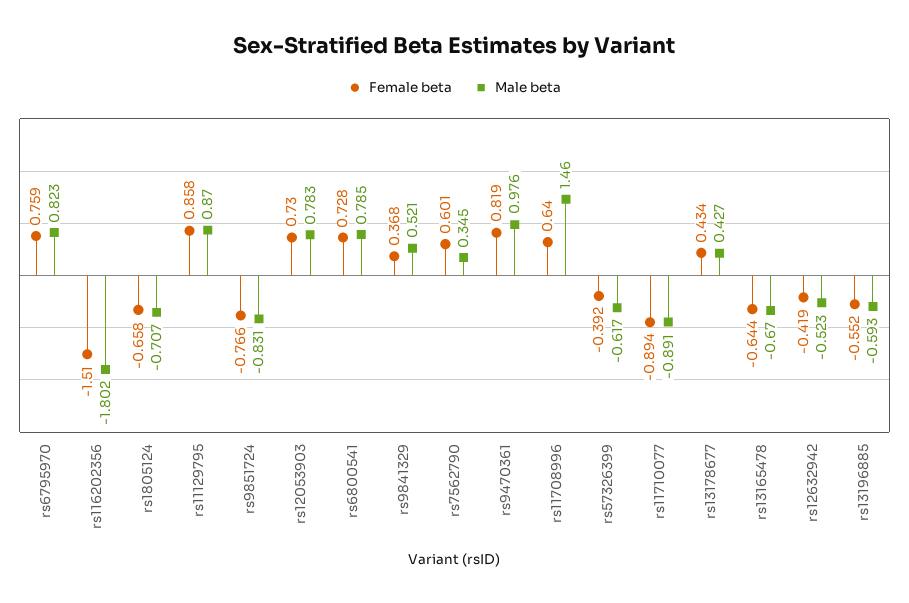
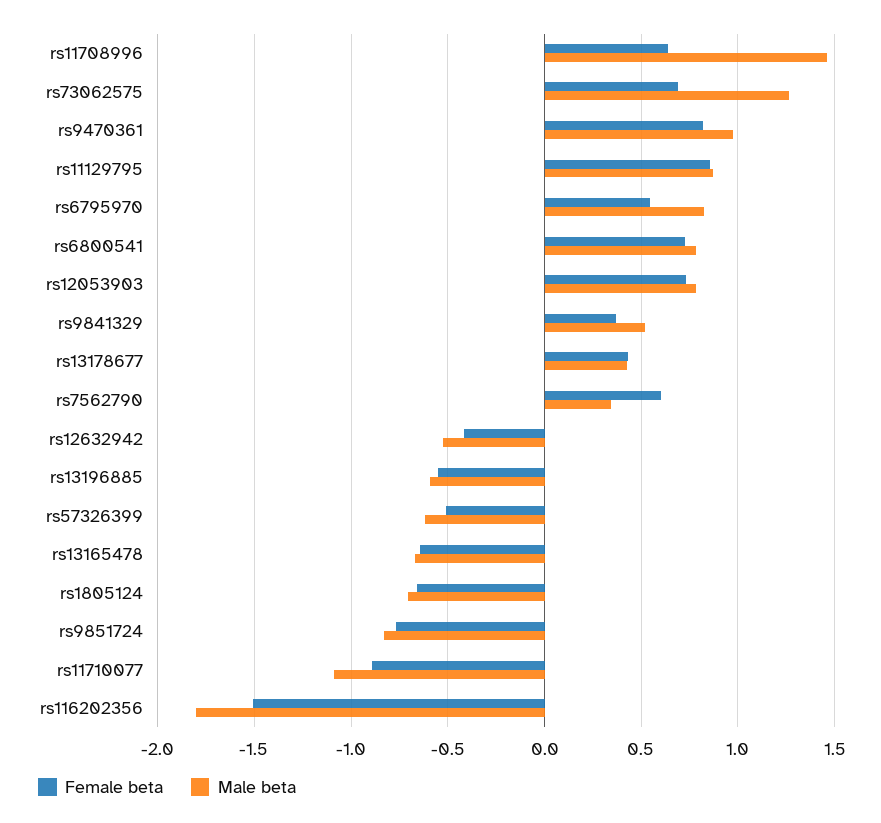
  {
    "Female beta": {
-     "rs6795970": 0.759,
+     "rs6795970": 0.55,
      "rs116202356": -1.51,
      "rs1805124": -0.658,
      "rs11129795": 0.858,
      "rs9851724": -0.766,
      "rs12053903": 0.73,
      "rs6800541": 0.728,
      "rs9841329": 0.368,
      "rs7562790": 0.601,
      "rs9470361": 0.819,
      "rs11708996": 0.64,
-     "rs57326399": -0.392,
+     "rs57326399": -0.5,
      "rs11710077": -0.894,
      "rs13178677": 0.434,
      "rs13165478": -0.644,
      "rs12632942": -0.419,
-     "rs13196885": -0.552
+     "rs13196885": -0.552,
+     "rs73062575": 0.7
    },
    "Male beta": {
      "rs6795970": 0.823,
      "rs116202356": -1.802,
      "rs1805124": -0.707,
      "rs11129795": 0.87,
      "rs9851724": -0.831,
      "rs12053903": 0.783,
      "rs6800541": 0.785,
      "rs9841329": 0.521,
      "rs7562790": 0.345,
      "rs9470361": 0.976,
      "rs11708996": 1.46,
      "rs57326399": -0.617,
-     "rs11710077": -0.891,
+     "rs11710077": -1.1,
      "rs13178677": 0.427,
      "rs13165478": -0.67,
      "rs12632942": -0.523,
-     "rs13196885": -0.593
+     "rs13196885": -0.593,
+     "rs73062575": 1.25
    }
  }

